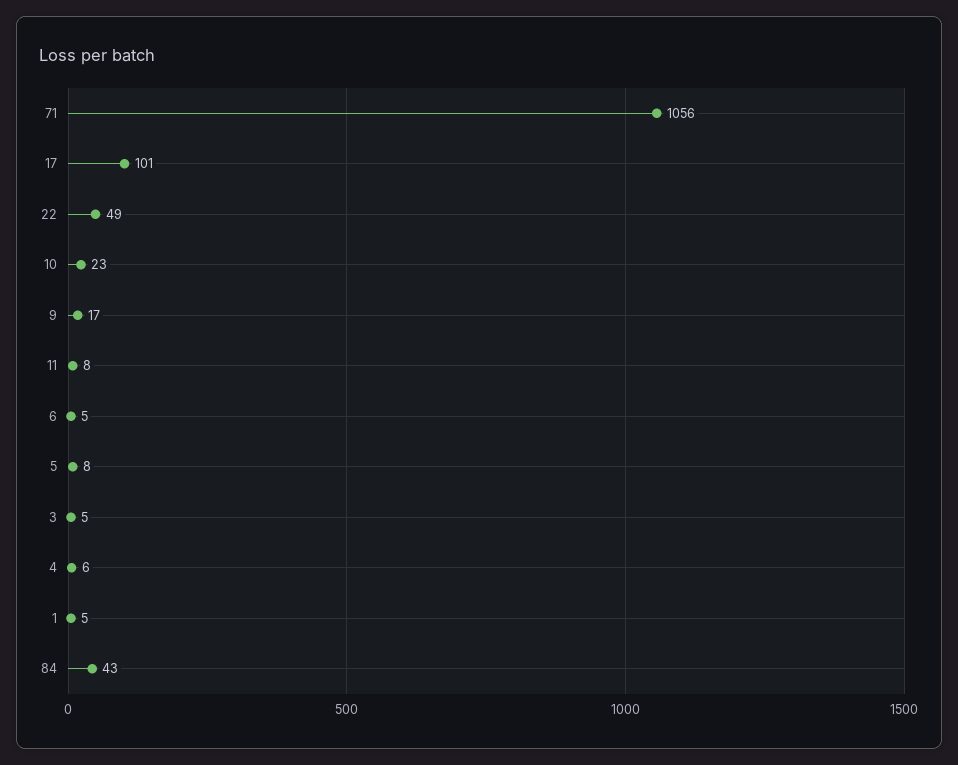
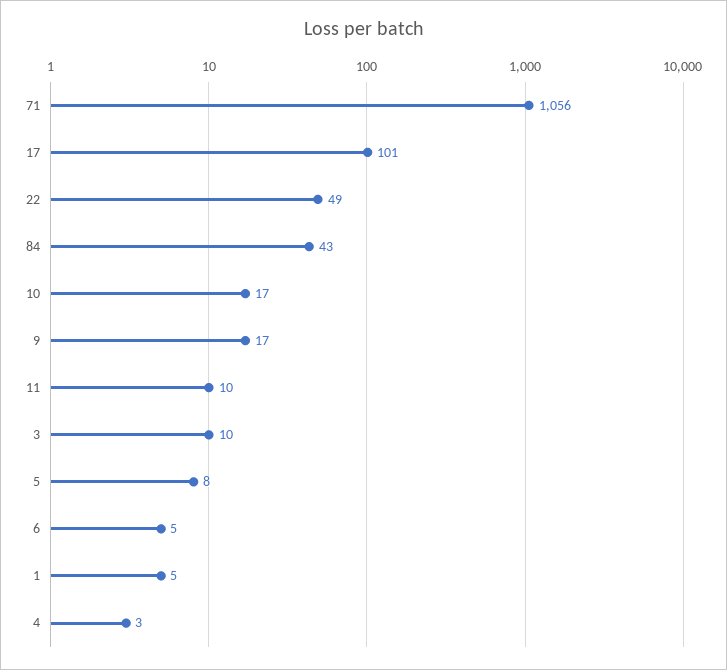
  {
    "71": 1056,
    "17": 101,
    "22": 49,
-   "10": 23,
+   "10": 17,
    "9": 17,
-   "11": 8,
+   "11": 10,
    "6": 5,
    "5": 8,
-   "3": 5,
+   "3": 10,
-   "4": 6,
+   "4": 3,
    "1": 5,
    "84": 43
  }

